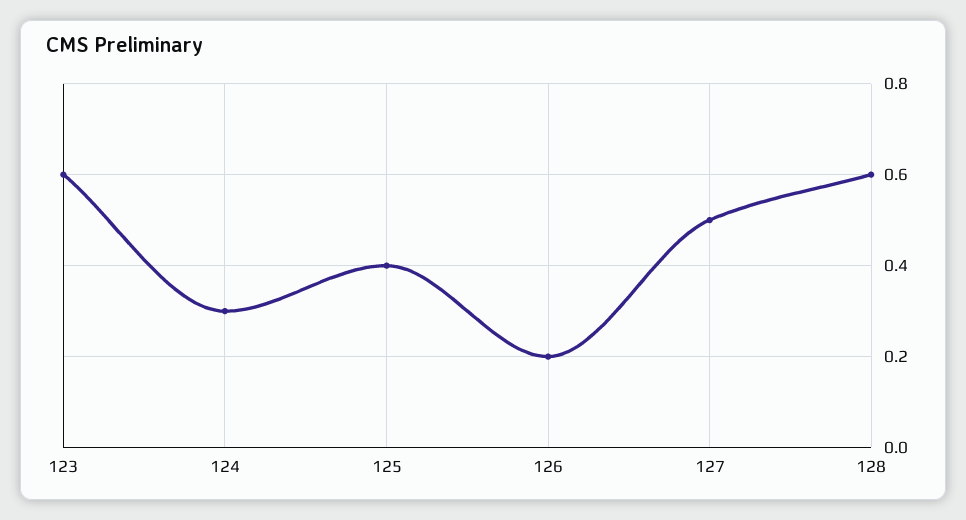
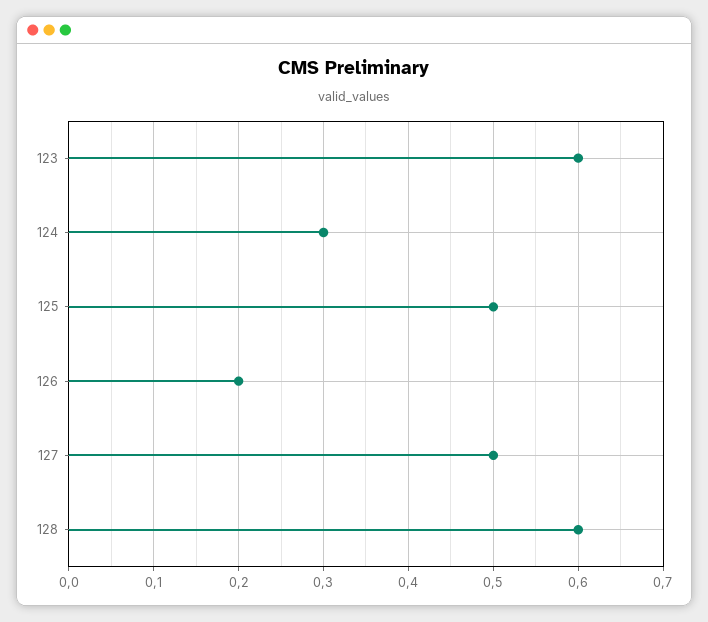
  {
    "123": 0.6,
    "124": 0.3,
-   "125": 0.4,
+   "125": 0.5,
    "126": 0.2,
    "127": 0.5,
    "128": 0.6
  }

